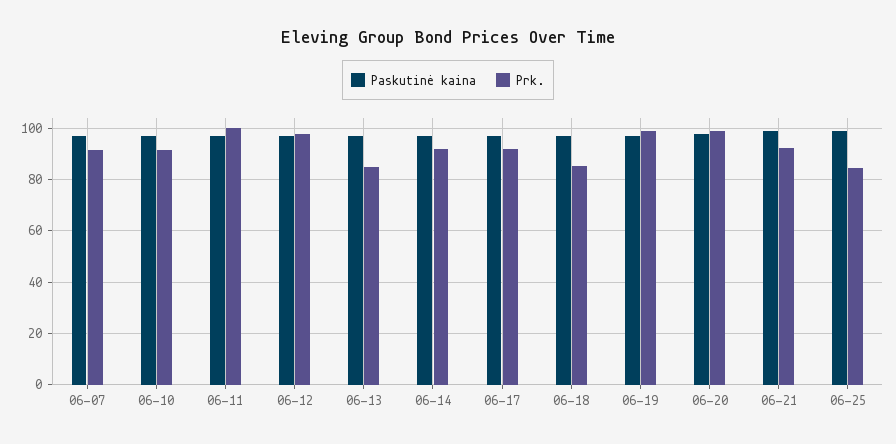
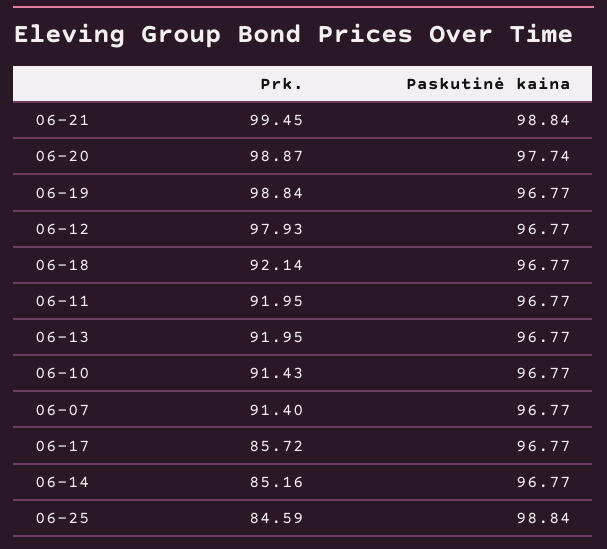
  {
    "Paskutinė kaina": {
      "06-07": 96.77,
      "06-10": 96.77,
      "06-11": 96.77,
      "06-12": 96.77,
      "06-13": 96.77,
      "06-14": 96.77,
      "06-17": 96.77,
      "06-18": 96.77,
      "06-19": 96.77,
      "06-20": 97.74,
      "06-21": 98.84,
      "06-25": 98.84
    },
    "Prk.": {
      "06-07": 91.4,
      "06-10": 91.43,
-     "06-11": 100,
+     "06-11": 91.95,
      "06-12": 97.93,
-     "06-13": 85,
+     "06-13": 91.95,
-     "06-14": 92.5,
+     "06-14": 85.16,
-     "06-17": 92.5,
+     "06-17": 85.72,
-     "06-18": 85,
+     "06-18": 92.14,
      "06-19": 98.84,
      "06-20": 98.87,
-     "06-21": 92.5,
+     "06-21": 99.45,
      "06-25": 84.59
    }
  }

